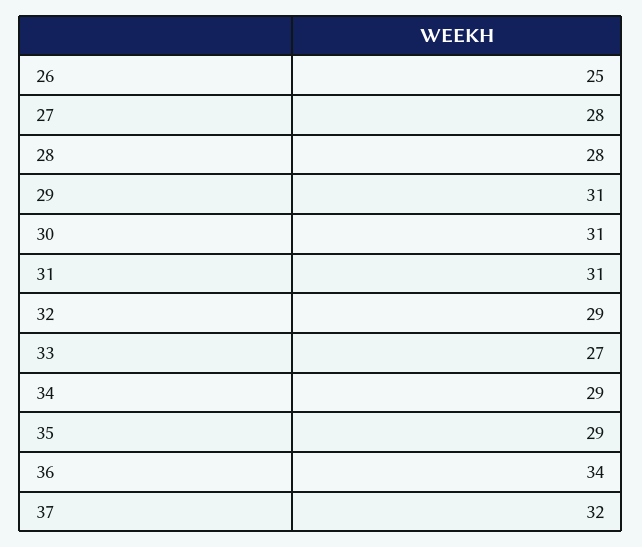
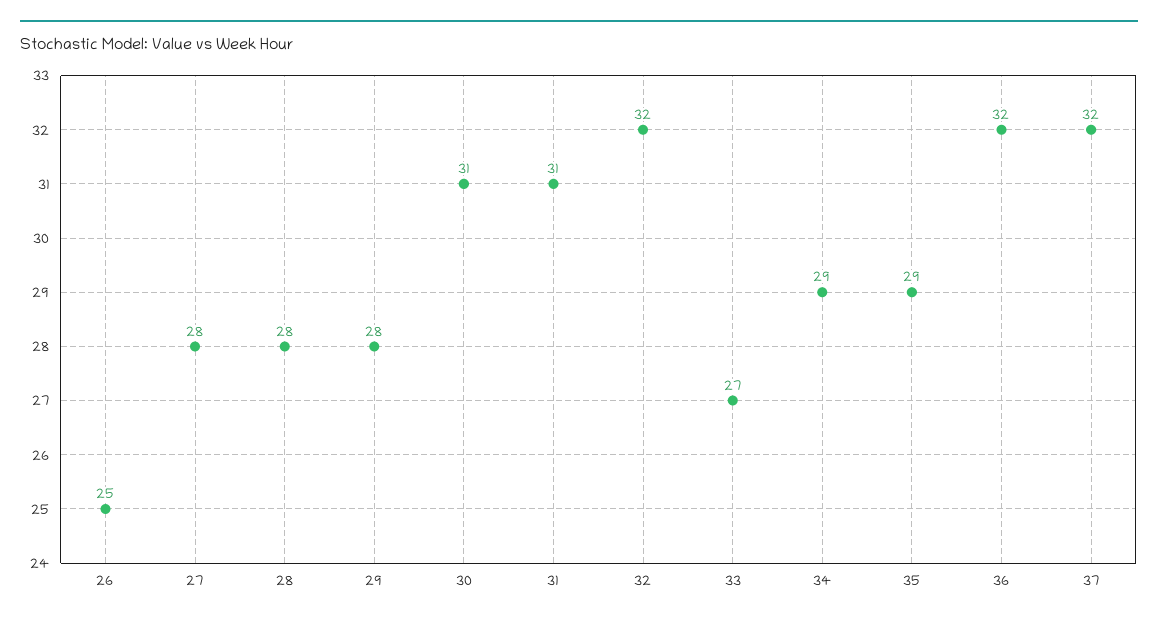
  {
    "26": 25,
    "27": 28,
    "28": 28,
-   "29": 31,
+   "29": 28,
    "30": 31,
    "31": 31,
-   "32": 29,
+   "32": 32,
    "33": 27,
    "34": 29,
    "35": 29,
-   "36": 34,
+   "36": 32,
    "37": 32
  }

